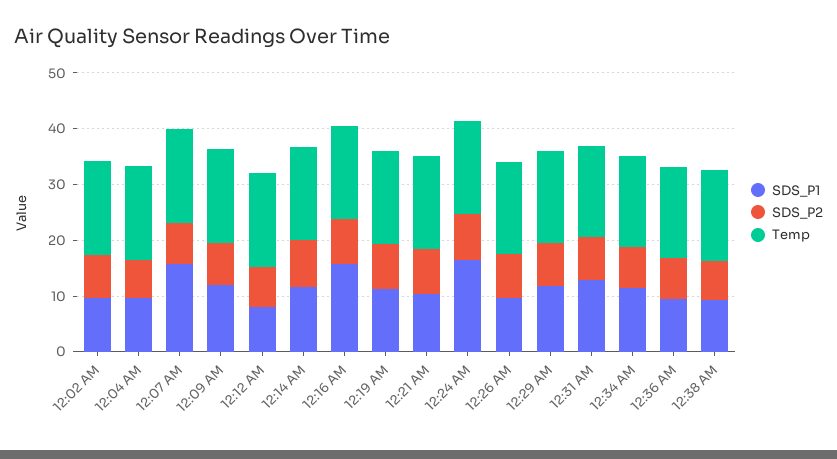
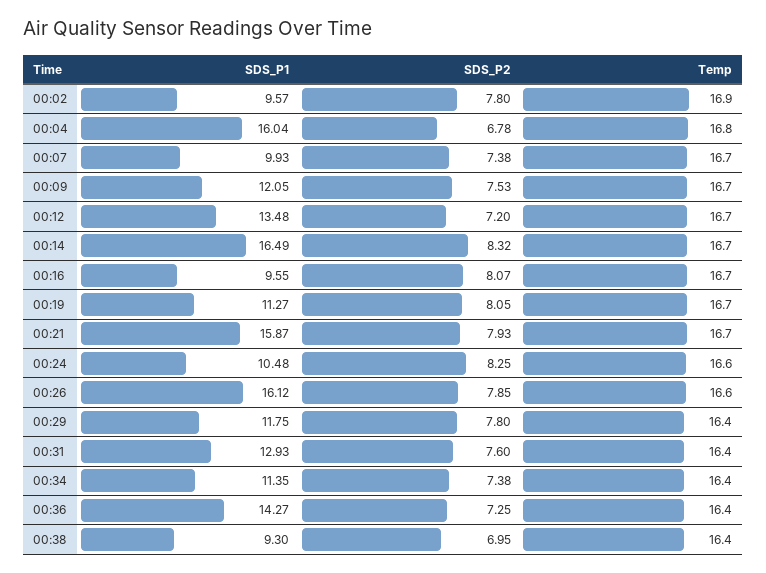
  {
    "SDS_P1": {
      "12:02 AM": 9.57,
-     "12:04 AM": 10,
+     "12:04 AM": 16.04,
-     "12:07 AM": 16,
+     "12:07 AM": 9.93,
      "12:09 AM": 12.05,
-     "12:12 AM": 8,
+     "12:12 AM": 13.48,
-     "12:14 AM": 12,
+     "12:14 AM": 16.49,
-     "12:16 AM": 16,
+     "12:16 AM": 9.55,
      "12:19 AM": 11.27,
-     "12:21 AM": 10,
+     "12:21 AM": 15.87,
-     "12:24 AM": 16,
+     "12:24 AM": 10.48,
-     "12:26 AM": 10,
+     "12:26 AM": 16.12,
      "12:29 AM": 11.75,
      "12:31 AM": 12.93,
      "12:34 AM": 11.35,
-     "12:36 AM": 10,
+     "12:36 AM": 14.27,
      "12:38 AM": 9.3
    },
    "SDS_P2": {
      "12:02 AM": 7.8,
      "12:04 AM": 6.78,
      "12:07 AM": 7.38,
      "12:09 AM": 7.53,
      "12:12 AM": 7.2,
      "12:14 AM": 8.32,
      "12:16 AM": 8.07,
      "12:19 AM": 8.05,
      "12:21 AM": 7.93,
      "12:24 AM": 8.25,
      "12:26 AM": 7.85,
      "12:29 AM": 7.8,
      "12:31 AM": 7.6,
      "12:34 AM": 7.38,
      "12:36 AM": 7.25,
      "12:38 AM": 6.95
    },
    "Temp": {
      "12:02 AM": 16.9,
      "12:04 AM": 16.8,
      "12:07 AM": 16.7,
      "12:09 AM": 16.7,
      "12:12 AM": 16.7,
      "12:14 AM": 16.7,
      "12:16 AM": 16.7,
      "12:19 AM": 16.7,
      "12:21 AM": 16.7,
      "12:24 AM": 16.6,
      "12:26 AM": 16.6,
      "12:29 AM": 16.4,
      "12:31 AM": 16.4,
      "12:34 AM": 16.4,
      "12:36 AM": 16.4,
      "12:38 AM": 16.4
    }
  }

